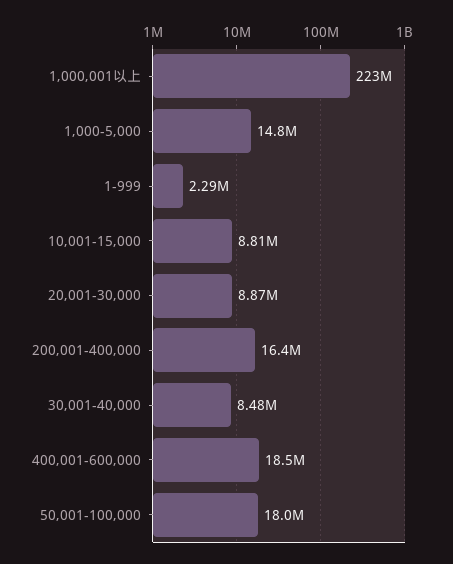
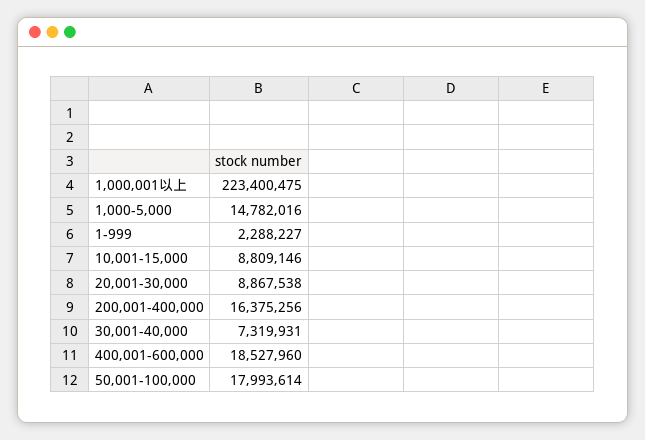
  {
    "1,000,001以上": 223400475,
    "1,000-5,000": 14782016,
    "1-999": 2288227,
    "10,001-15,000": 8809146,
    "20,001-30,000": 8867538,
    "200,001-400,000": 16375256,
-   "30,001-40,000": 8480000,
+   "30,001-40,000": 7319931,
    "400,001-600,000": 18527960,
    "50,001-100,000": 17993614
  }

